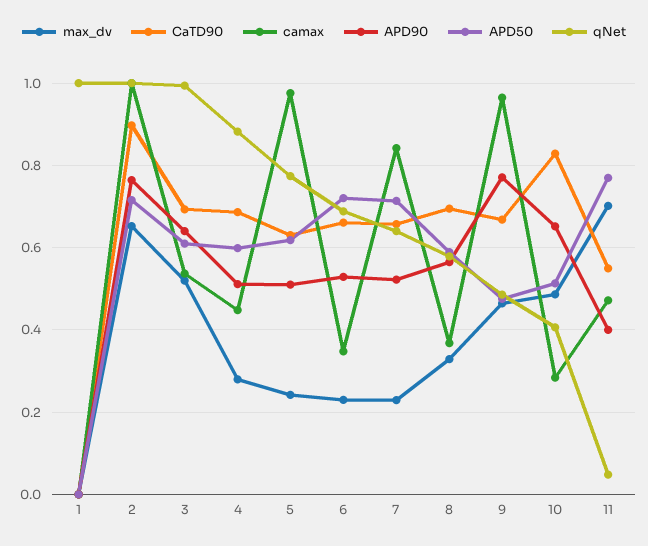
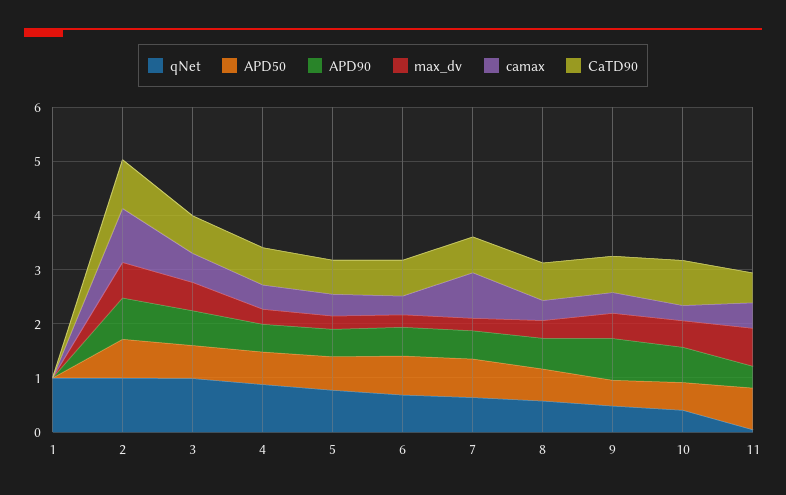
  {
    "max_dv": {
      "1": 0,
      "2": 0.66,
      "3": 0.52,
      "4": 0.28,
      "5": 0.24,
      "6": 0.22,
      "7": 0.22,
      "8": 0.32,
      "9": 0.46,
      "10": 0.48,
      "11": 0.7
    },
    "CaTD90": {
      "1": 0,
      "2": 0.9,
      "3": 0.7,
      "4": 0.68,
      "5": 0.64,
      "6": 0.66,
      "7": 0.66,
      "8": 0.7,
      "9": 0.66,
      "10": 0.82,
      "11": 0.54
    },
    "camax": {
      "1": 0,
      "2": 1,
      "3": 0.54,
      "4": 0.44,
-     "5": 0.98,
+     "5": 0.4,
      "6": 0.34,
      "7": 0.84,
      "8": 0.36,
-     "9": 0.96,
+     "9": 0.4,
      "10": 0.28,
      "11": 0.48
    },
    "APD90": {
      "1": 0,
      "2": 0.76,
      "3": 0.64,
      "4": 0.52,
      "5": 0.52,
      "6": 0.52,
      "7": 0.52,
      "8": 0.56,
      "9": 0.78,
      "10": 0.66,
      "11": 0.4
    },
    "APD50": {
      "1": 0,
      "2": 0.72,
      "3": 0.6,
      "4": 0.6,
      "5": 0.62,
      "6": 0.72,
      "7": 0.72,
      "8": 0.58,
      "9": 0.48,
      "10": 0.52,
      "11": 0.76
    },
    "qNet": {
      "1": 1,
      "2": 1,
      "3": 1,
      "4": 0.88,
      "5": 0.78,
      "6": 0.68,
      "7": 0.64,
      "8": 0.58,
      "9": 0.48,
      "10": 0.4,
      "11": 0.04
    }
  }

